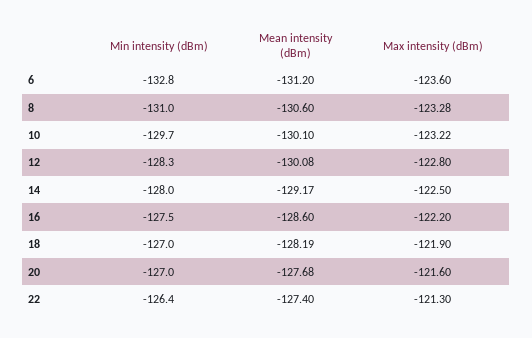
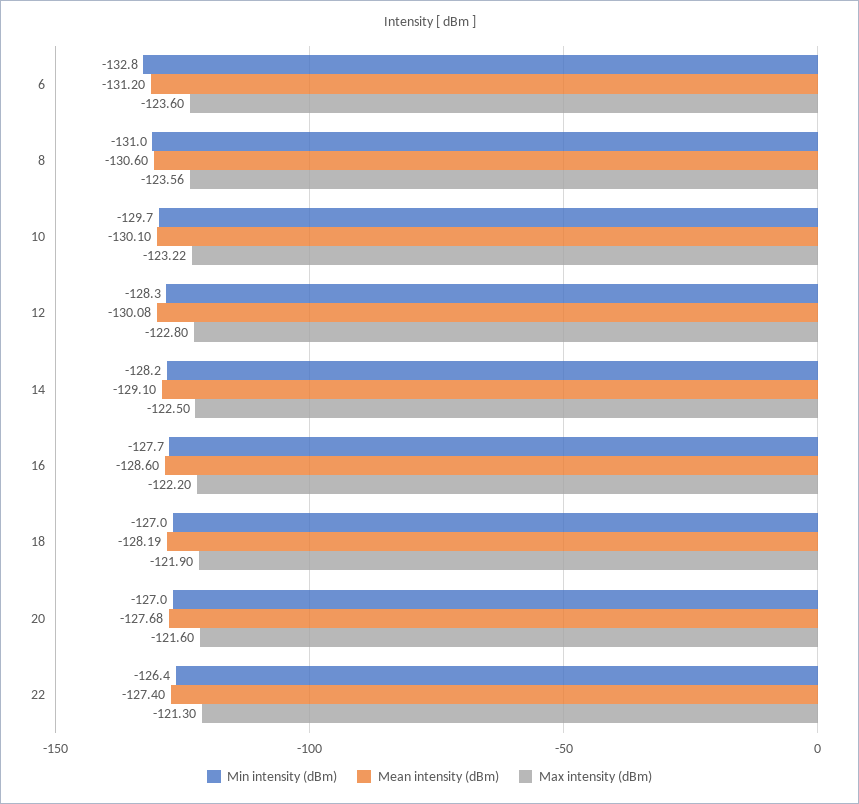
  {
    "Min intensity (dBm)": {
      "6": -132.8,
      "8": -131,
      "10": -129.7,
      "12": -128.3,
-     "14": -128,
+     "14": -128.2,
-     "16": -127.5,
+     "16": -127.7,
      "18": -127,
      "20": -127,
      "22": -126.4
    },
    "Mean intensity (dBm)": {
      "6": -131.2,
      "8": -130.6,
      "10": -130.1,
      "12": -130.08,
-     "14": -129.17,
+     "14": -129.1,
      "16": -128.6,
      "18": -128.19,
      "20": -127.68,
      "22": -127.4
    },
    "Max intensity (dBm)": {
      "6": -123.6,
-     "8": -123.28,
+     "8": -123.56,
      "10": -123.22,
      "12": -122.8,
      "14": -122.5,
      "16": -122.2,
      "18": -121.9,
      "20": -121.6,
      "22": -121.3
    }
  }

